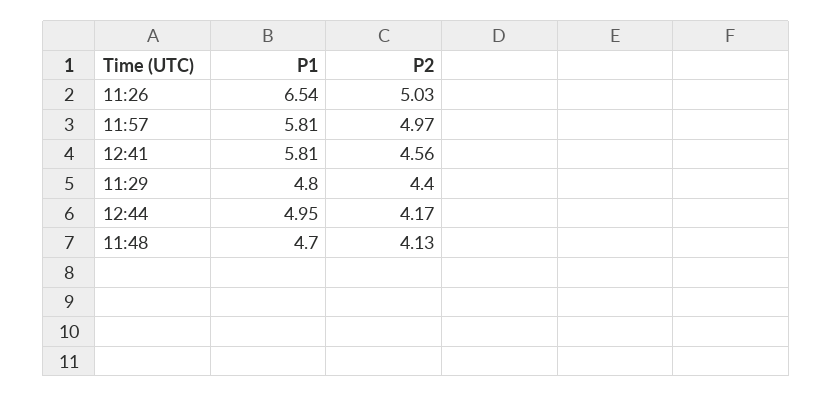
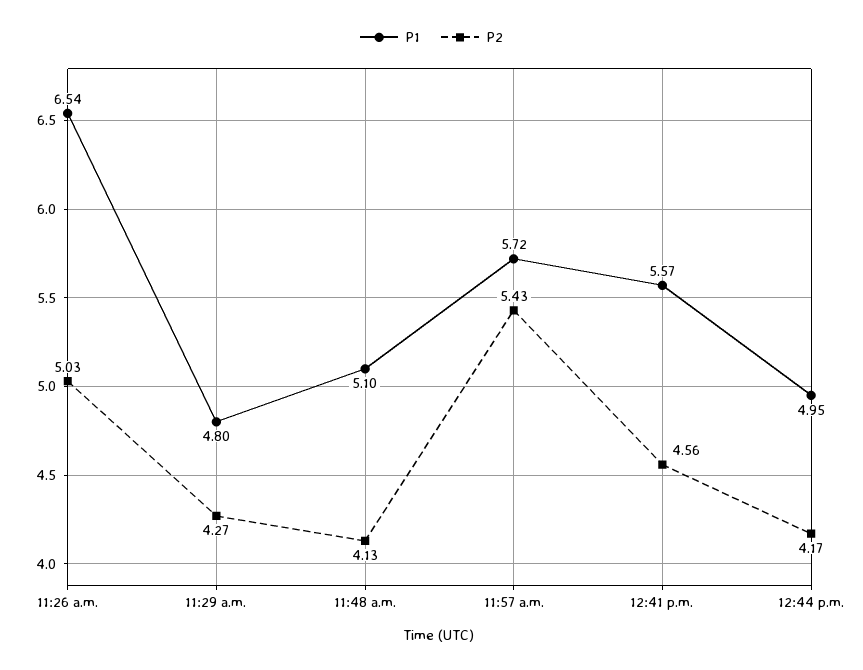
  {
    "P1": {
      "11:26": 6.54,
-     "11:57": 5.81,
+     "11:57": 5.72,
-     "12:41": 5.81,
+     "12:41": 5.57,
      "11:29": 4.8,
      "12:44": 4.95,
-     "11:48": 4.7
+     "11:48": 5.1
    },
    "P2": {
      "11:26": 5.03,
-     "11:57": 4.97,
+     "11:57": 5.43,
      "12:41": 4.56,
-     "11:29": 4.4,
+     "11:29": 4.27,
      "12:44": 4.17,
      "11:48": 4.13
    }
  }

